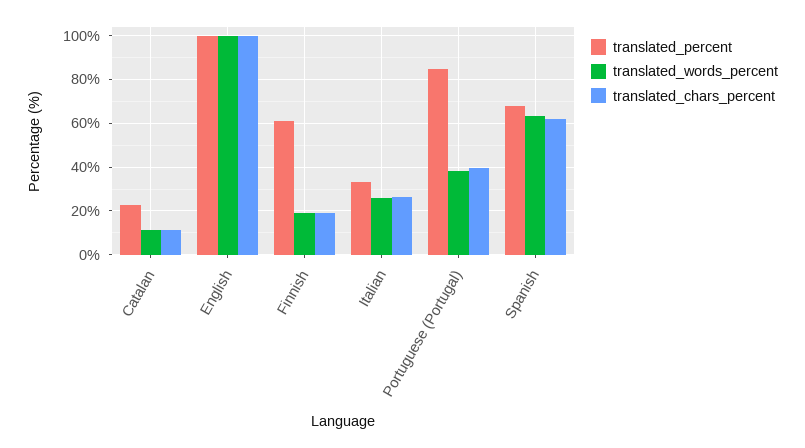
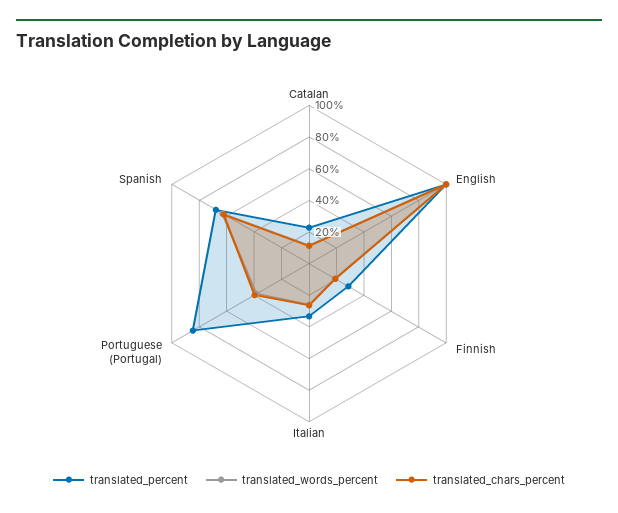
  {
    "translated_percent": {
      "Catalan": 25,
      "English": 100,
-     "Finnish": 60,
+     "Finnish": 30,
      "Italian": 35,
      "Portuguese (Portugal)": 85,
      "Spanish": 70
    },
    "translated_words_percent": {
      "Catalan": 10,
      "English": 100,
      "Finnish": 20,
      "Italian": 25,
      "Portuguese (Portugal)": 40,
      "Spanish": 65
    },
    "translated_chars_percent": {
      "Catalan": 10,
      "English": 100,
      "Finnish": 20,
      "Italian": 25,
      "Portuguese (Portugal)": 40,
      "Spanish": 60
    }
  }

